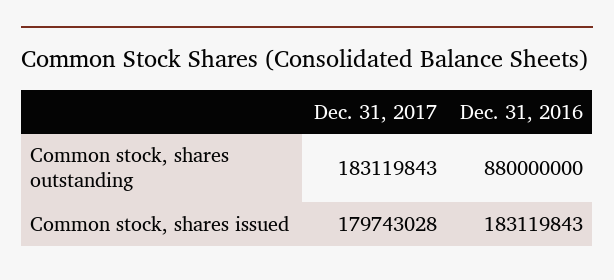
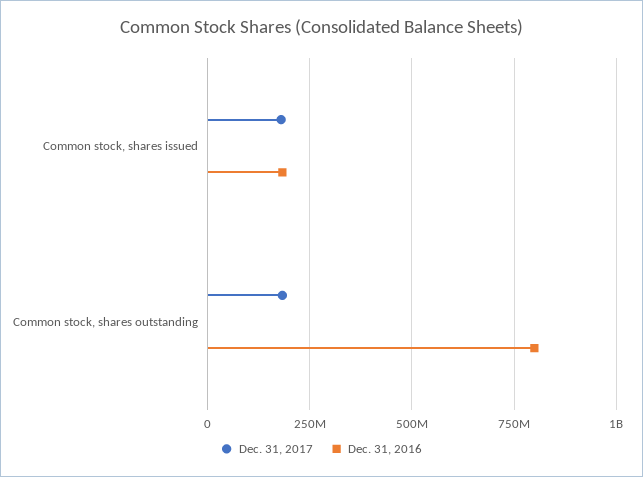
  {
    "Dec. 31, 2017": {
      "Common stock, shares outstanding": 183119843,
      "Common stock, shares issued": 179743028
    },
    "Dec. 31, 2016": {
-     "Common stock, shares outstanding": 880000000,
+     "Common stock, shares outstanding": 800000000,
      "Common stock, shares issued": 183119843
    }
  }

